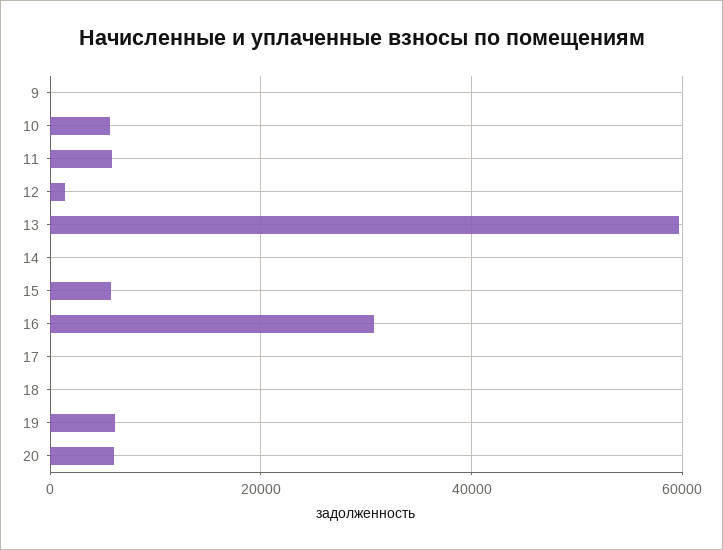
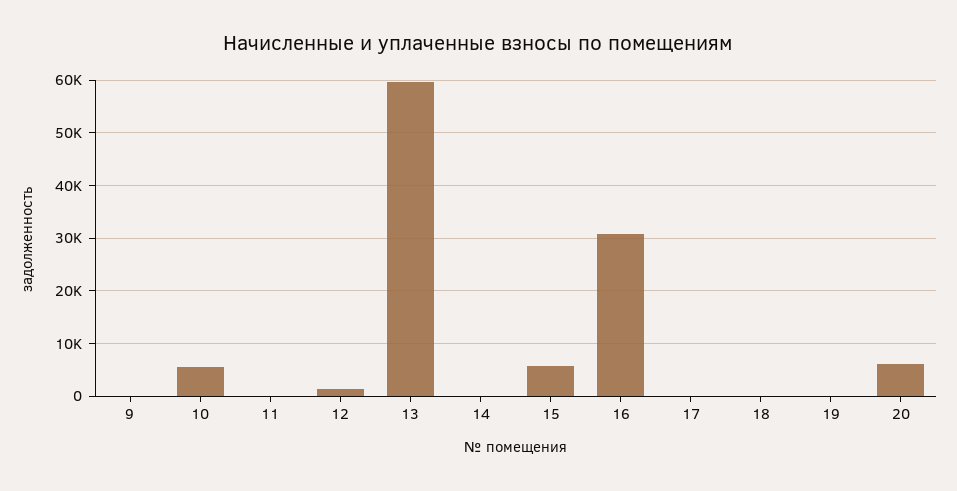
  {
    "9": 0,
    "10": 6000,
-   "11": 6000,
+   "11": 0,
    "12": 2000,
    "13": 60000,
    "14": 0,
    "15": 6000,
    "16": 30000,
    "17": 0,
    "18": 0,
-   "19": 6000,
+   "19": 0,
    "20": 6000
  }

